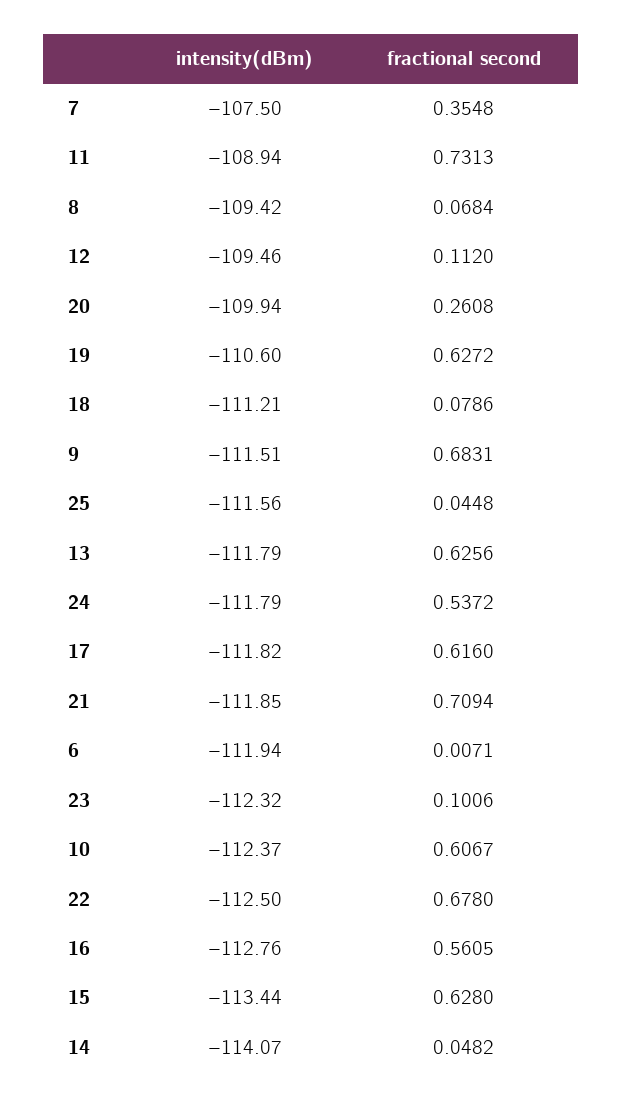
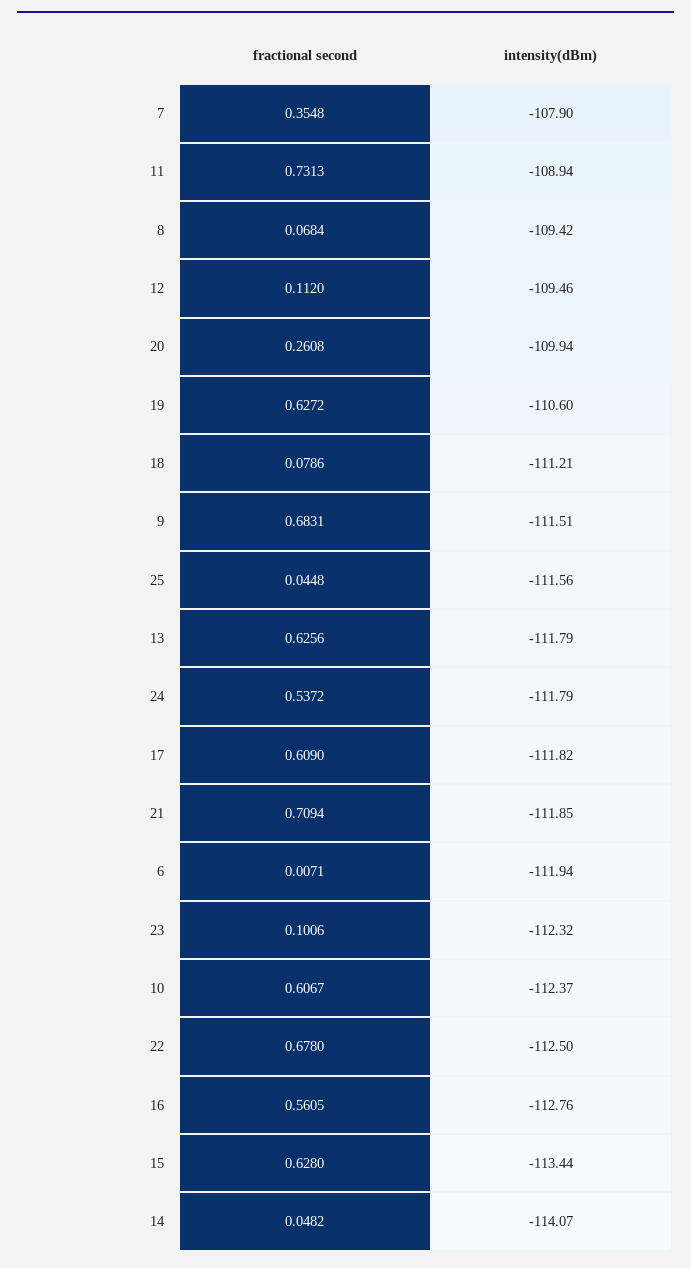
  {
    "intensity(dBm)": {
-     "7": -107.5,
+     "7": -107.9,
      "11": -108.94,
      "8": -109.42,
      "12": -109.46,
      "20": -109.94,
      "19": -110.6,
      "18": -111.21,
      "9": -111.51,
      "25": -111.56,
      "13": -111.79,
      "24": -111.79,
      "17": -111.82,
      "21": -111.85,
      "6": -111.94,
      "23": -112.32,
      "10": -112.37,
      "22": -112.5,
      "16": -112.76,
      "15": -113.44,
      "14": -114.07
    },
    "fractional second": {
      "7": 0.3548,
      "11": 0.7313,
      "8": 0.0684,
      "12": 0.112,
      "20": 0.2608,
      "19": 0.6272,
      "18": 0.0786,
      "9": 0.6831,
      "25": 0.0448,
      "13": 0.6256,
      "24": 0.5372,
-     "17": 0.616,
+     "17": 0.609,
      "21": 0.7094,
      "6": 0.0071,
      "23": 0.1006,
      "10": 0.6067,
      "22": 0.678,
      "16": 0.5605,
      "15": 0.628,
      "14": 0.0482
    }
  }

